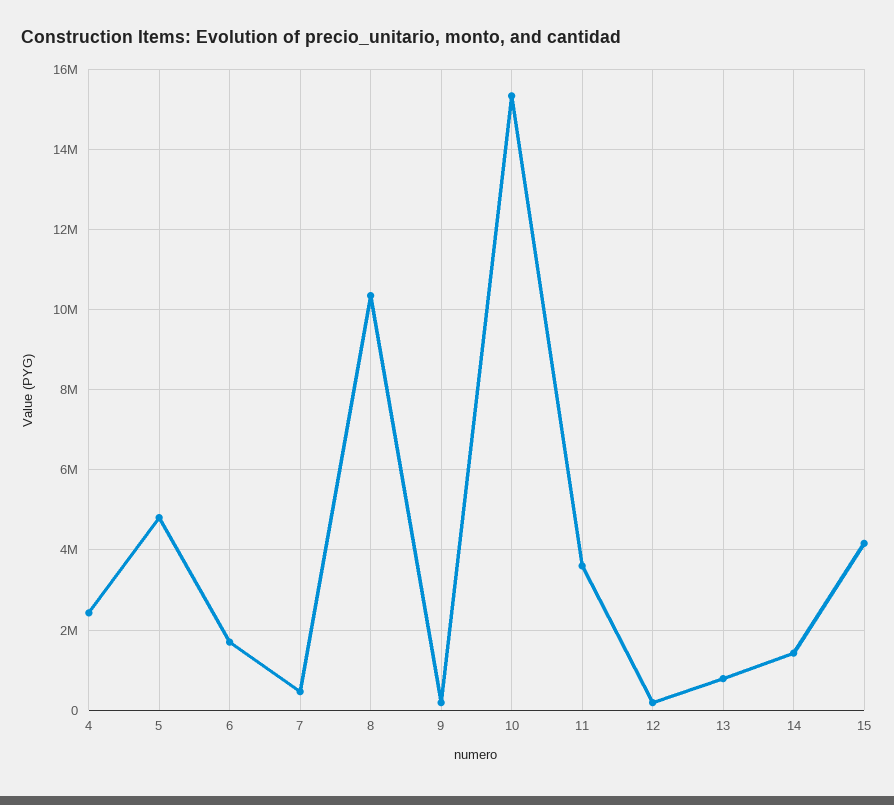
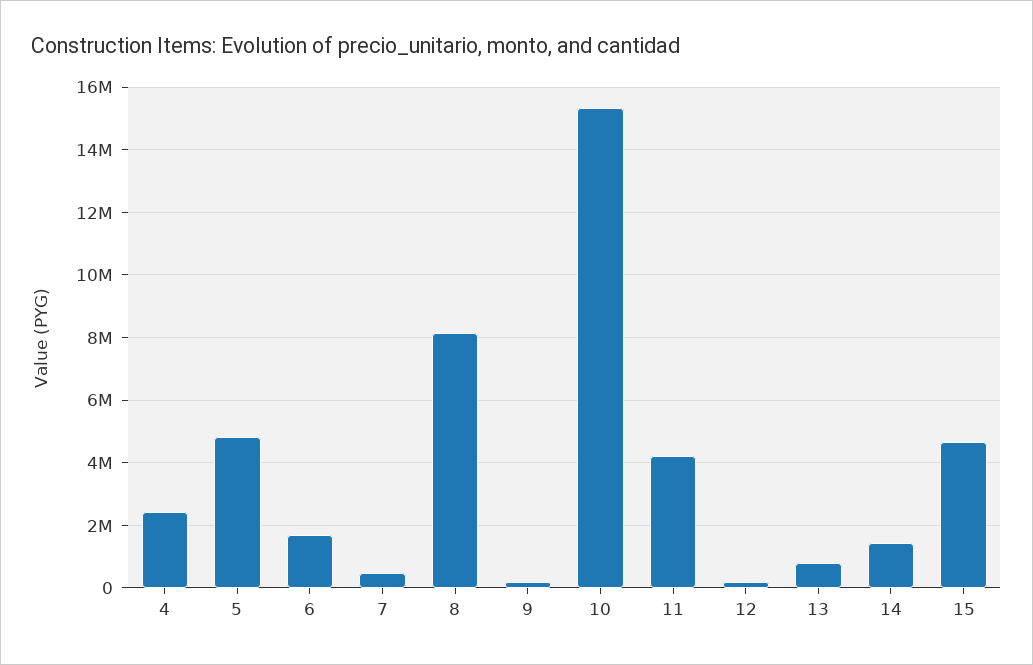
  {
    "4": 2400000,
    "5": 4800000,
    "6": 1800000,
    "7": 400000,
-   "8": 10400000,
+   "8": 8200000,
    "9": 200000,
    "10": 15400000,
-   "11": 3600000,
+   "11": 4200000,
    "12": 200000,
    "13": 800000,
    "14": 1400000,
-   "15": 4200000
+   "15": 4600000
  }

